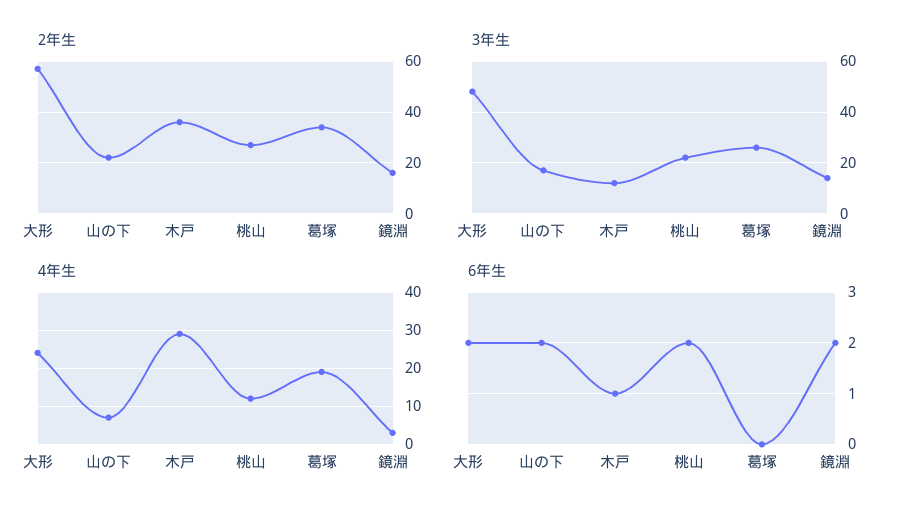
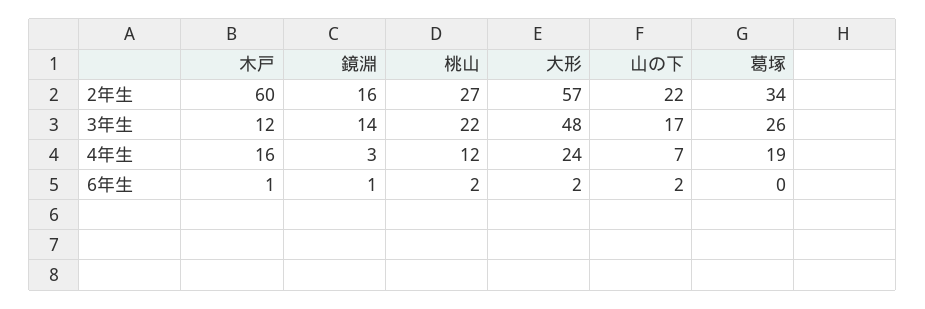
  {
    "2年生": {
      "大形": 57,
      "山の下": 22,
-     "木戸": 35,
+     "木戸": 60,
      "桃山": 27,
      "葛塚": 34,
      "鏡淵": 16
    },
    "3年生": {
      "大形": 48,
      "山の下": 17,
      "木戸": 12,
      "桃山": 22,
      "葛塚": 26,
      "鏡淵": 14
    },
    "4年生": {
      "大形": 24,
      "山の下": 7,
-     "木戸": 30,
+     "木戸": 16,
      "桃山": 12,
      "葛塚": 19,
      "鏡淵": 3
    },
    "6年生": {
      "大形": 2,
      "山の下": 2,
      "木戸": 1,
      "桃山": 2,
      "葛塚": 0,
-     "鏡淵": 2
+     "鏡淵": 1
    }
  }

